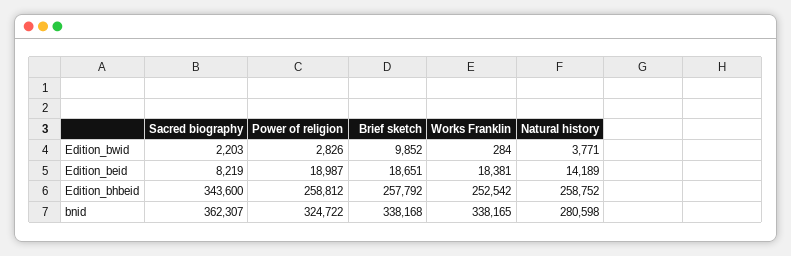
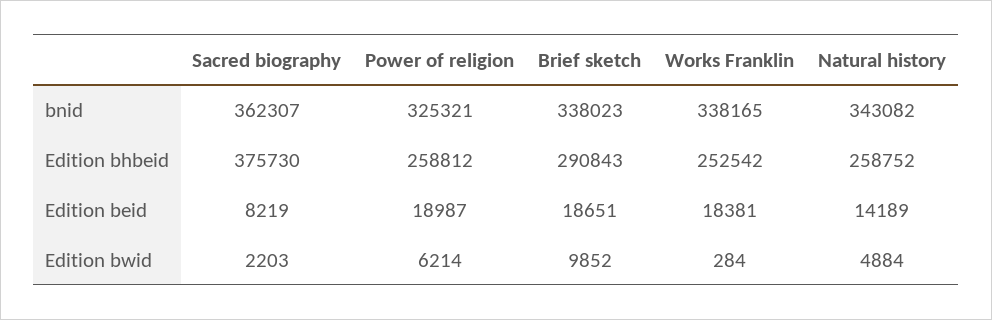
  {
    "Sacred biography": {
      "Edition_bwid": 2203,
      "Edition_beid": 8219,
-     "Edition_bhbeid": 343600,
+     "Edition_bhbeid": 375730,
      "bnid": 362307
    },
    "Power of religion": {
-     "Edition_bwid": 2826,
+     "Edition_bwid": 6214,
      "Edition_beid": 18987,
      "Edition_bhbeid": 258812,
-     "bnid": 324722
+     "bnid": 325321
    },
    "Brief sketch": {
      "Edition_bwid": 9852,
      "Edition_beid": 18651,
-     "Edition_bhbeid": 257792,
+     "Edition_bhbeid": 290843,
-     "bnid": 338168
+     "bnid": 338023
    },
    "Works Franklin": {
      "Edition_bwid": 284,
      "Edition_beid": 18381,
      "Edition_bhbeid": 252542,
      "bnid": 338165
    },
    "Natural history": {
-     "Edition_bwid": 3771,
+     "Edition_bwid": 4884,
      "Edition_beid": 14189,
      "Edition_bhbeid": 258752,
-     "bnid": 280598
+     "bnid": 343082
    }
  }

